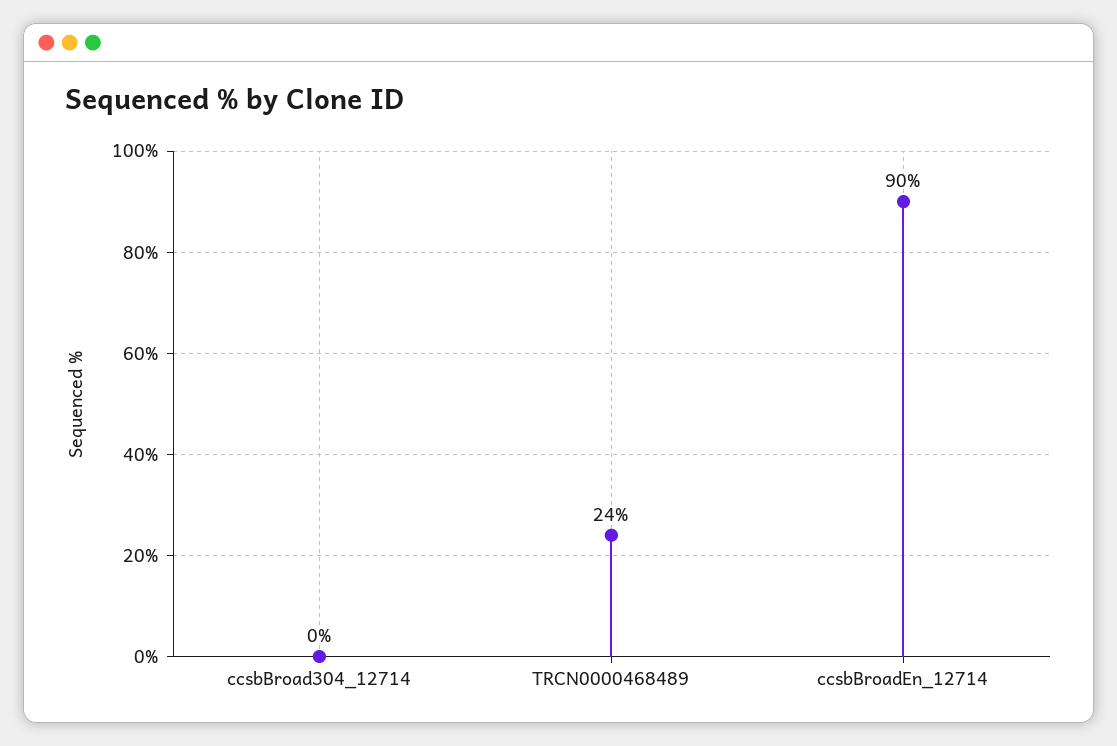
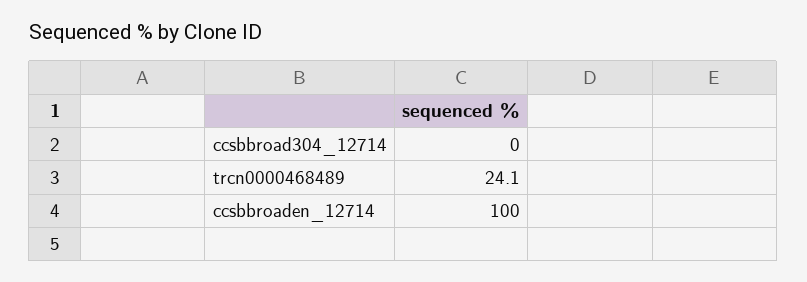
  {
    "ccsbBroad304_12714": 0,
    "TRCN0000468489": 24.1,
-   "ccsbBroadEn_12714": 90
+   "ccsbBroadEn_12714": 100
  }

